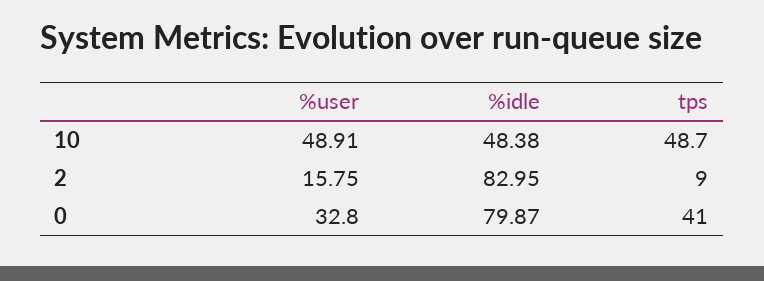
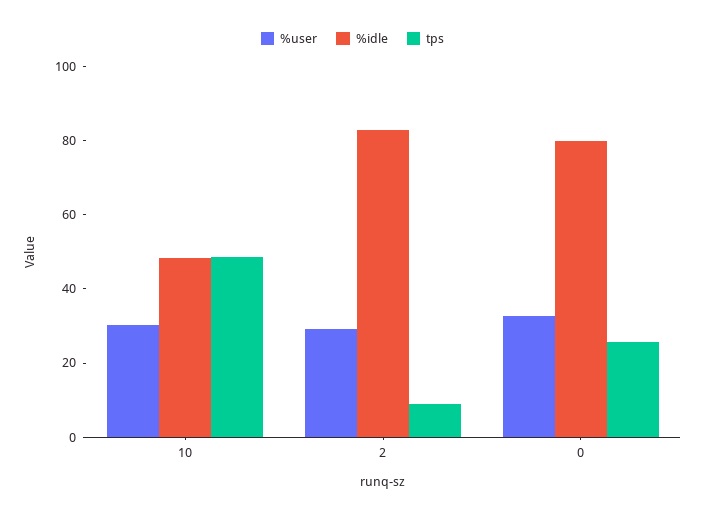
  {
    "%user": {
-     "10": 48.91,
+     "10": 30,
-     "2": 15.75,
+     "2": 30,
      "0": 32.8
    },
    "%idle": {
      "10": 48.38,
      "2": 82.95,
      "0": 79.87
    },
    "tps": {
      "10": 48.7,
      "2": 9,
-     "0": 41
+     "0": 25
    }
  }

